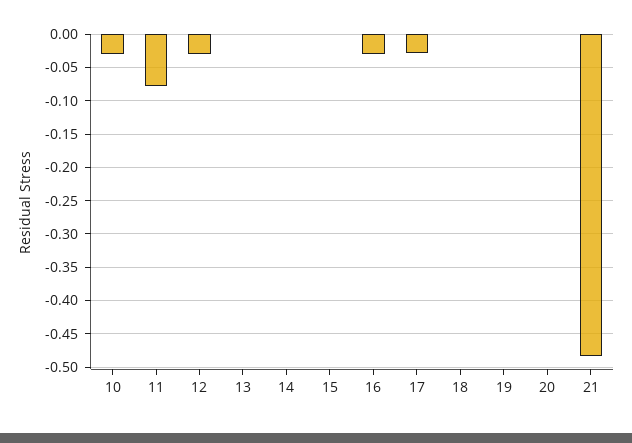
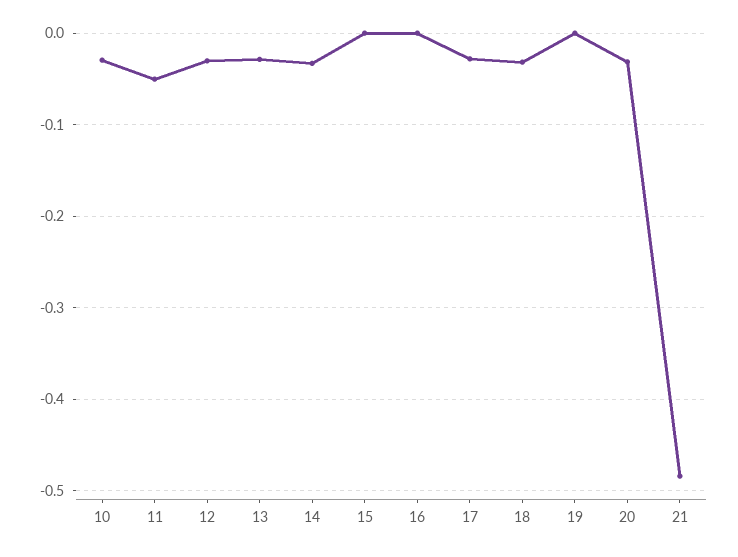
  {
    "10": -0.03,
-   "11": -0.08,
+   "11": -0.05,
    "12": -0.03,
-   "13": 0,
+   "13": -0.03,
-   "14": 0,
+   "14": -0.03,
    "15": 0,
-   "16": -0.03,
+   "16": 0,
    "17": -0.03,
-   "18": 0,
+   "18": -0.03,
    "19": 0,
-   "20": 0,
+   "20": -0.03,
    "21": -0.48
  }

